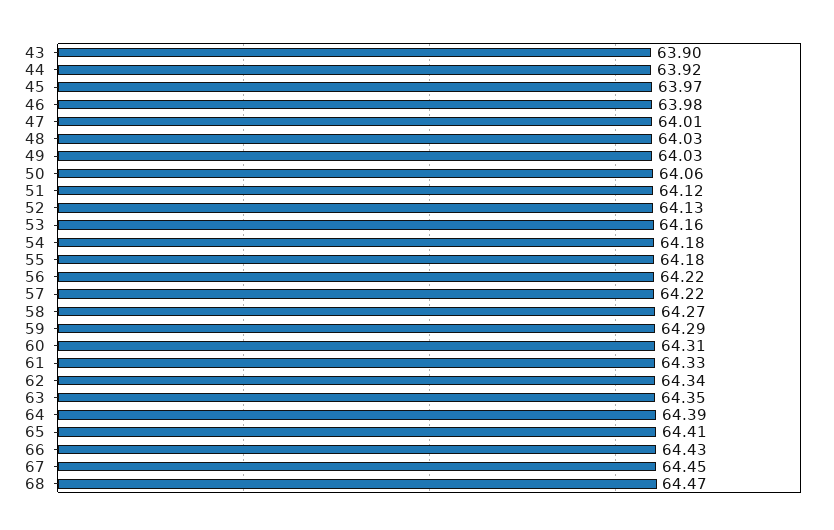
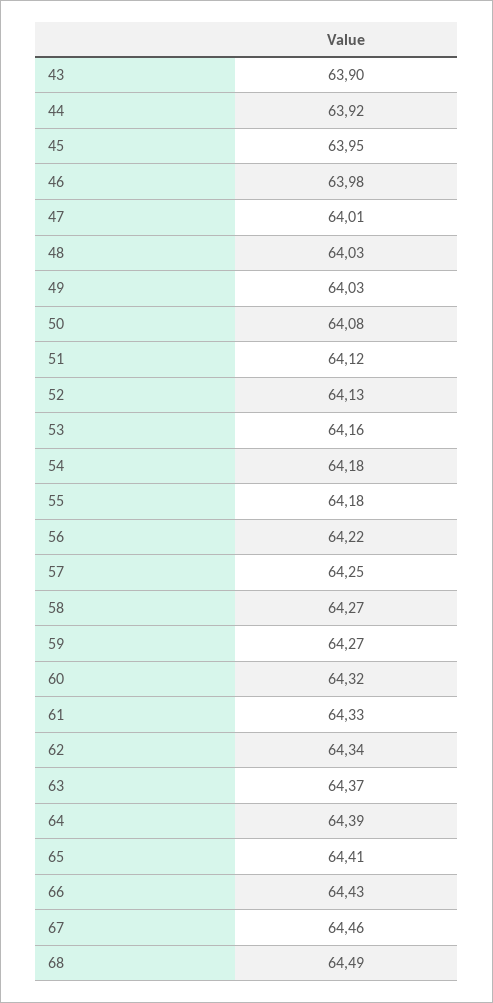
  {
    "43": 63.9,
    "44": 63.92,
-   "45": 63.97,
+   "45": 63.95,
    "46": 63.98,
    "47": 64.01,
    "48": 64.03,
    "49": 64.03,
-   "50": 64.06,
+   "50": 64.08,
    "51": 64.12,
    "52": 64.13,
    "53": 64.16,
    "54": 64.18,
    "55": 64.18,
    "56": 64.22,
-   "57": 64.22,
+   "57": 64.25,
    "58": 64.27,
-   "59": 64.29,
+   "59": 64.27,
-   "60": 64.31,
+   "60": 64.32,
    "61": 64.33,
    "62": 64.34,
-   "63": 64.35,
+   "63": 64.37,
    "64": 64.39,
    "65": 64.41,
    "66": 64.43,
-   "67": 64.45,
+   "67": 64.46,
-   "68": 64.47
+   "68": 64.49
  }

